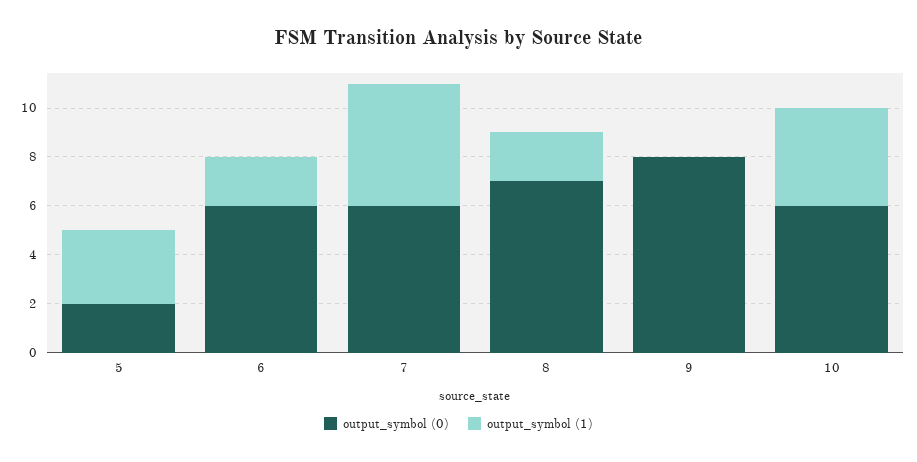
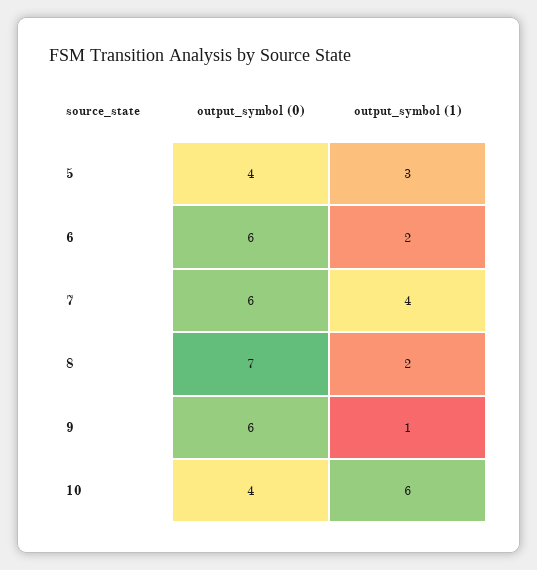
  {
    "output_symbol (0)": {
-     "5": 2,
+     "5": 4,
      "6": 6,
      "7": 6,
      "8": 7,
-     "9": 8,
+     "9": 6,
-     "10": 6
+     "10": 4
    },
    "output_symbol (1)": {
      "5": 3,
      "6": 2,
-     "7": 5,
+     "7": 4,
      "8": 2,
-     "9": 0,
+     "9": 1,
-     "10": 4
+     "10": 6
    }
  }

